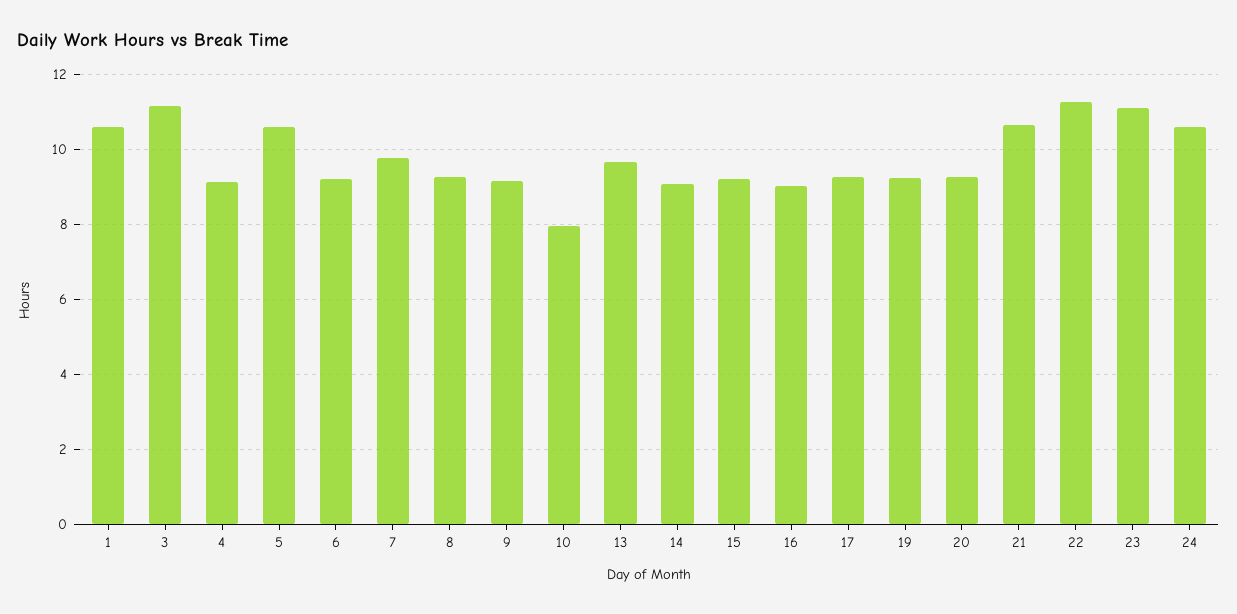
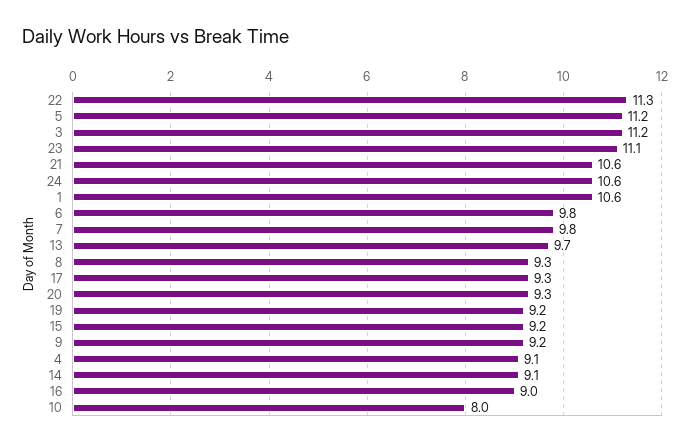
  {
    "1": 10.6,
    "3": 11.2,
    "4": 9.1,
-   "5": 10.6,
+   "5": 11.2,
-   "6": 9.2,
+   "6": 9.8,
    "7": 9.8,
    "8": 9.3,
    "9": 9.2,
    "10": 8,
    "13": 9.7,
    "14": 9.1,
    "15": 9.2,
    "16": 9,
    "17": 9.3,
    "19": 9.2,
    "20": 9.3,
    "21": 10.6,
    "22": 11.3,
    "23": 11.1,
    "24": 10.6
  }

